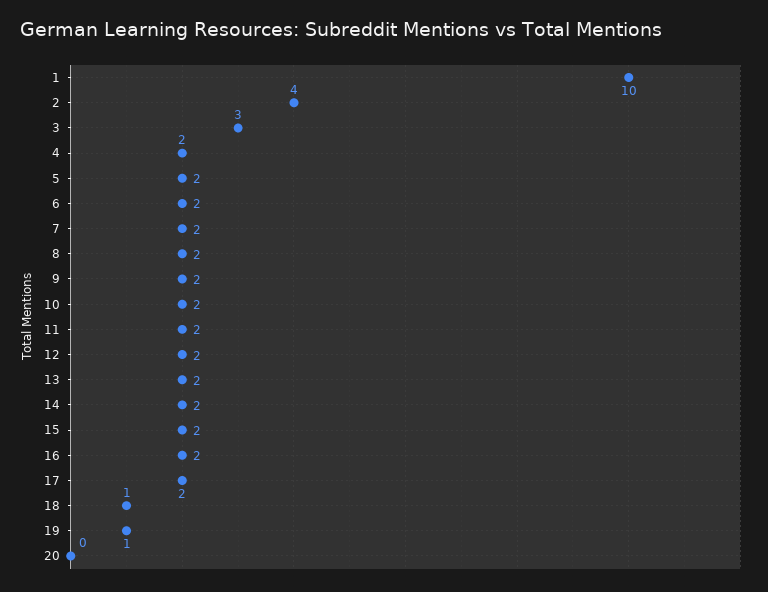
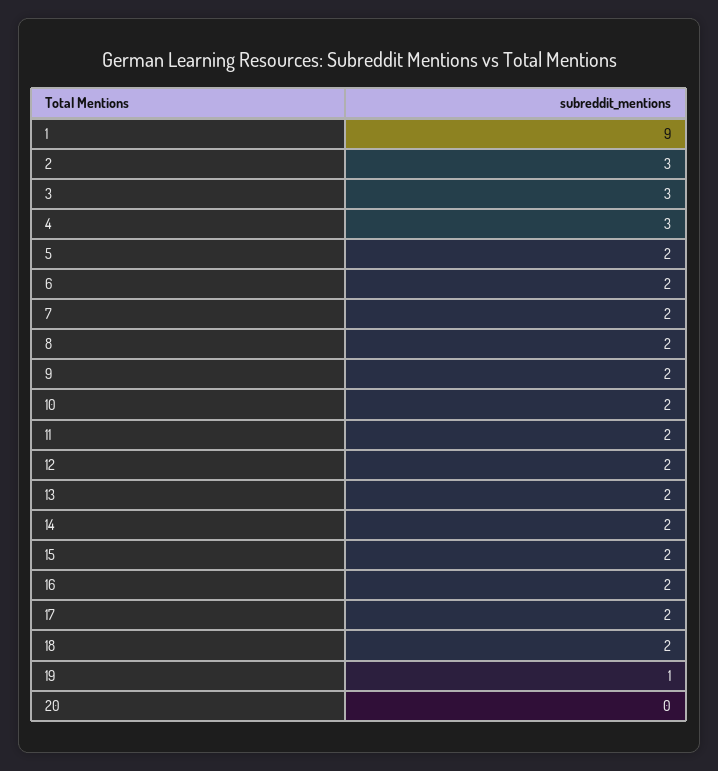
  {
-   "1": 10,
+   "1": 9,
-   "2": 4,
+   "2": 3,
    "3": 3,
-   "4": 2,
+   "4": 3,
    "5": 2,
    "6": 2,
    "7": 2,
    "8": 2,
    "9": 2,
    "10": 2,
    "11": 2,
    "12": 2,
    "13": 2,
    "14": 2,
    "15": 2,
    "16": 2,
    "17": 2,
-   "18": 1,
+   "18": 2,
    "19": 1,
    "20": 0
  }

